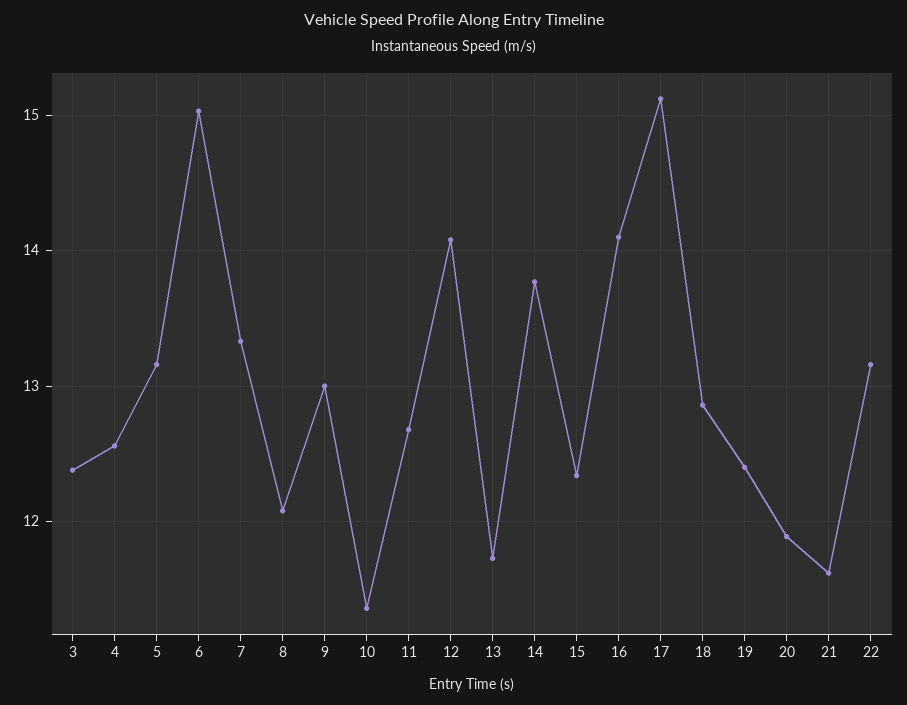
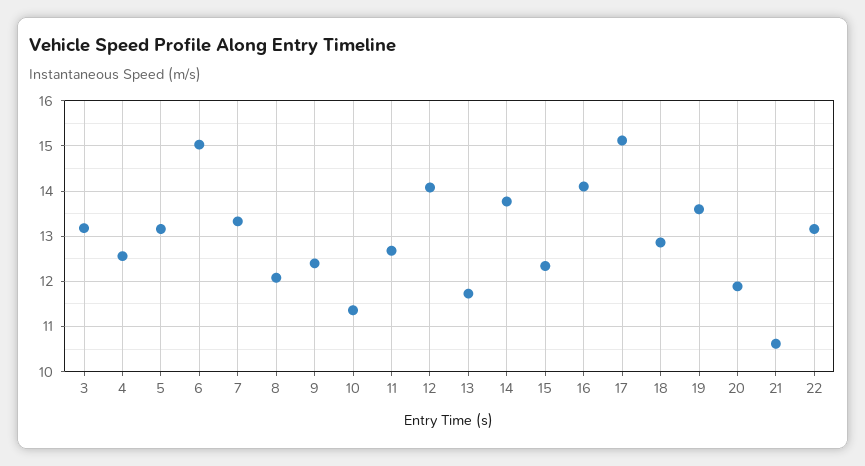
  {
-   "3": 12.4,
+   "3": 13.2,
    "4": 12.6,
    "5": 13.2,
    "6": 15,
    "7": 13.3,
    "8": 12.1,
-   "9": 13,
+   "9": 12.4,
    "10": 11.4,
    "11": 12.7,
    "12": 14.1,
    "13": 11.7,
    "14": 13.8,
    "15": 12.3,
    "16": 14.1,
    "17": 15.1,
    "18": 12.9,
-   "19": 12.4,
+   "19": 13.6,
    "20": 11.9,
-   "21": 11.6,
+   "21": 10.6,
    "22": 13.2
  }

